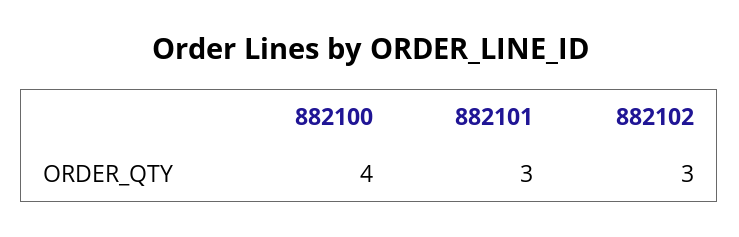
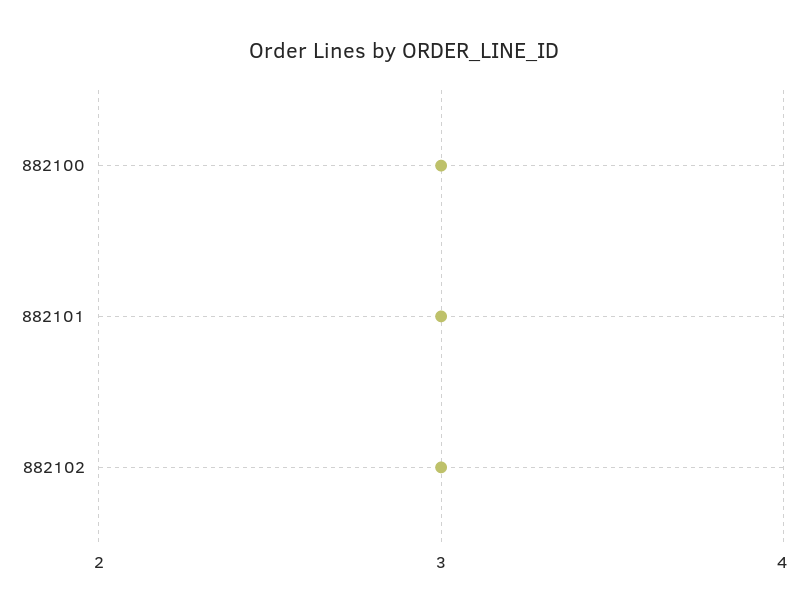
  {
-   "882100": 4,
+   "882100": 3,
    "882101": 3,
    "882102": 3
  }

